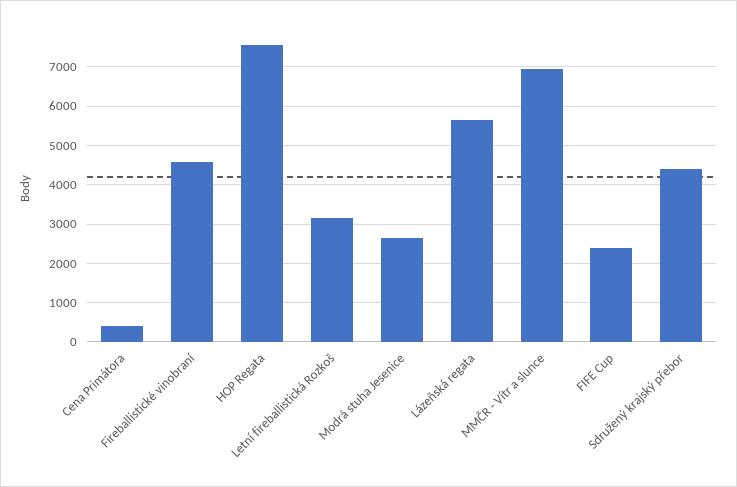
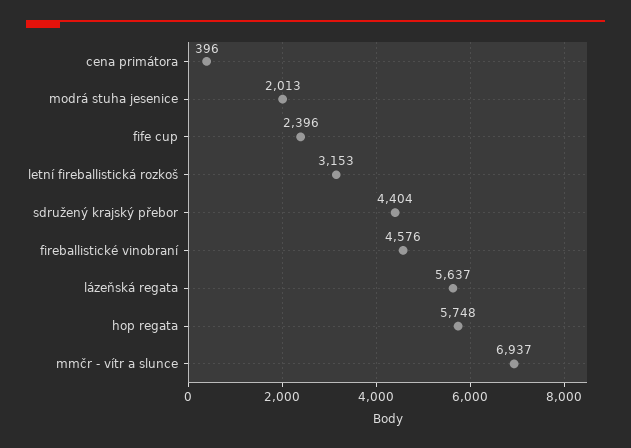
  {
    "Cena Primátora": 396,
    "Fireballistické vinobraní": 4576,
-   "HOP Regata": 7600,
+   "HOP Regata": 5748,
    "Letní fireballistická Rozkoš": 3153,
-   "Modrá stuha Jesenice": 2600,
+   "Modrá stuha Jesenice": 2013,
    "Lázeňská regata": 5637,
    "MMČR - Vítr a slunce": 6937,
    "FIFE Cup": 2396,
    "Sdružený krajský přebor": 4404
  }

